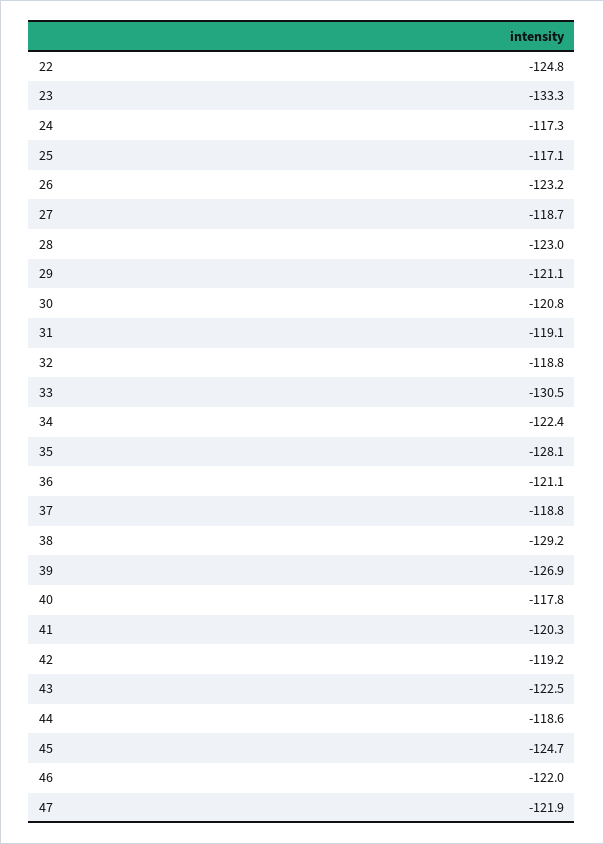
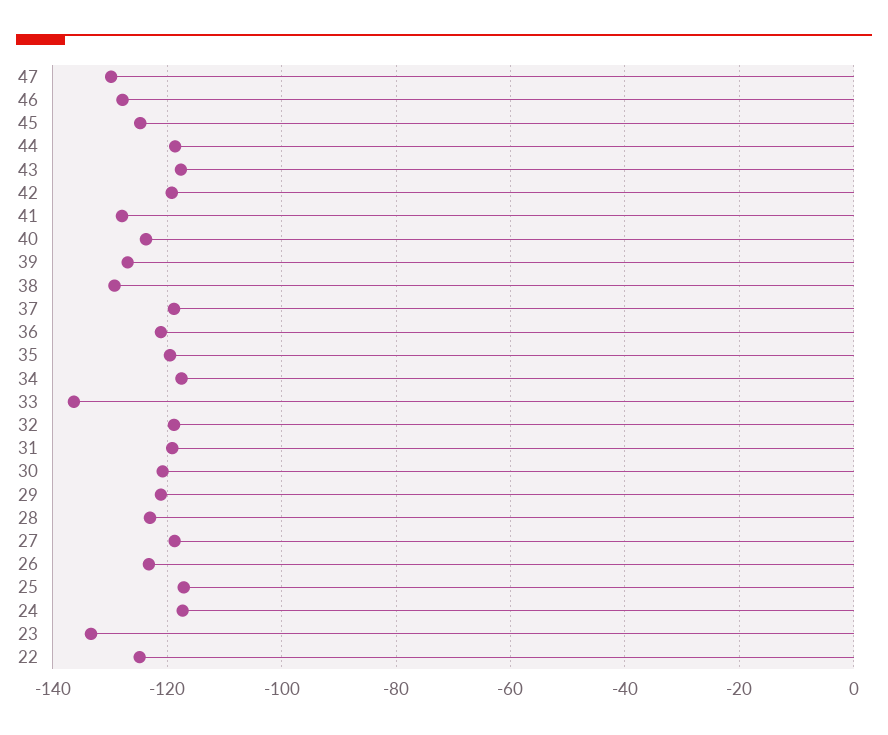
  {
    "22": -124.8,
    "23": -133.3,
    "24": -117.3,
    "25": -117.1,
    "26": -123.2,
    "27": -118.7,
    "28": -123,
    "29": -121.1,
    "30": -120.8,
    "31": -119.1,
    "32": -118.8,
-   "33": -130.5,
+   "33": -136,
-   "34": -122.4,
+   "34": -118,
-   "35": -128.1,
+   "35": -120,
    "36": -121.1,
    "37": -118.8,
    "38": -129.2,
    "39": -126.9,
-   "40": -117.8,
+   "40": -124,
-   "41": -120.3,
+   "41": -128,
    "42": -119.2,
-   "43": -122.5,
+   "43": -118,
    "44": -118.6,
    "45": -124.7,
-   "46": -122,
+   "46": -128,
-   "47": -121.9
+   "47": -130
  }

